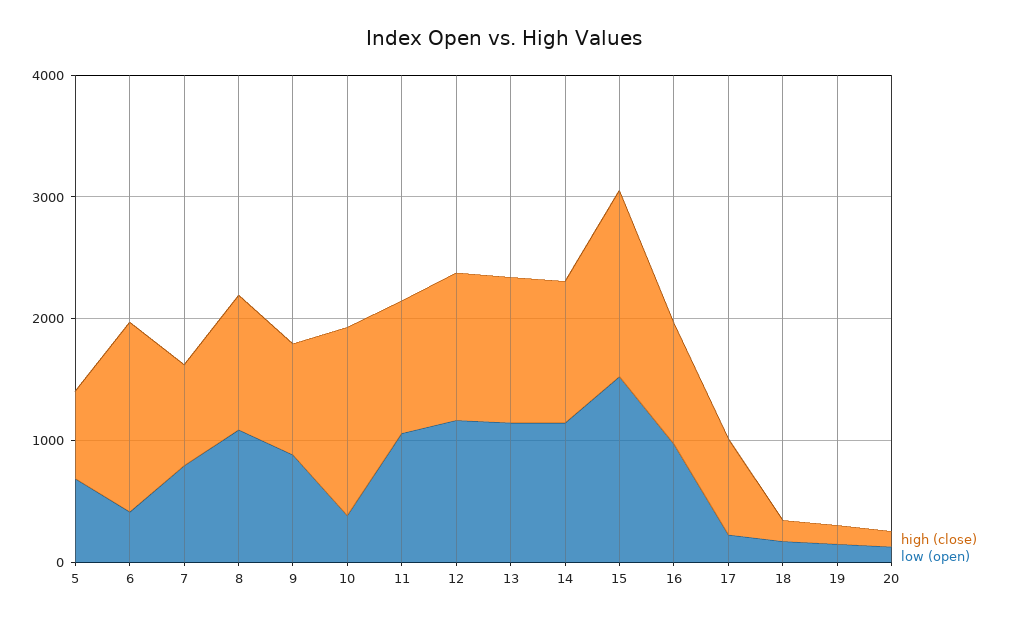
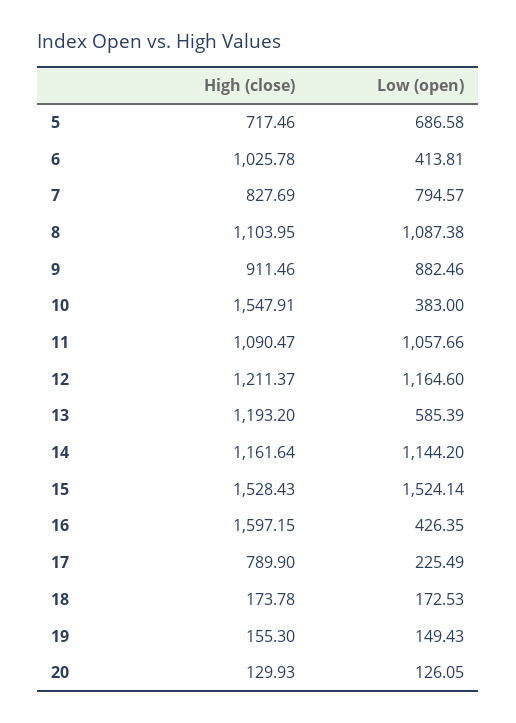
  {
    "high (close)": {
      "5": 717.46,
-     "6": 1600,
+     "6": 1025.78,
      "7": 827.69,
      "8": 1103.95,
      "9": 911.46,
      "10": 1547.91,
      "11": 1090.47,
      "12": 1211.37,
      "13": 1193.2,
      "14": 1161.64,
      "15": 1528.43,
-     "16": 1000,
+     "16": 1597.15,
      "17": 789.9,
      "18": 173.78,
      "19": 155.3,
      "20": 129.93
    },
    "low (open)": {
      "5": 686.58,
      "6": 413.81,
      "7": 794.57,
      "8": 1087.38,
      "9": 882.46,
      "10": 383,
      "11": 1057.66,
      "12": 1164.6,
-     "13": 1200,
+     "13": 585.39,
      "14": 1144.2,
      "15": 1524.14,
-     "16": 1000,
+     "16": 426.35,
      "17": 225.49,
      "18": 172.53,
      "19": 149.43,
      "20": 126.05
    }
  }

